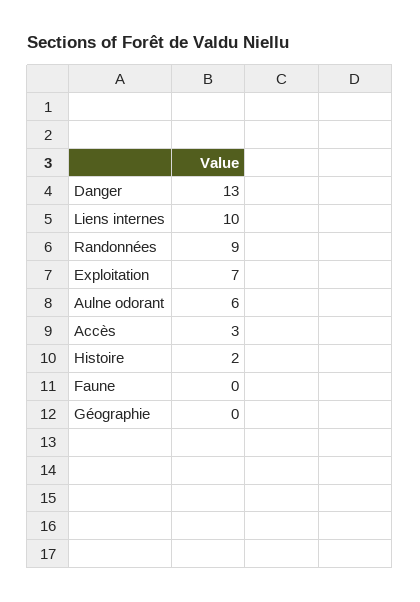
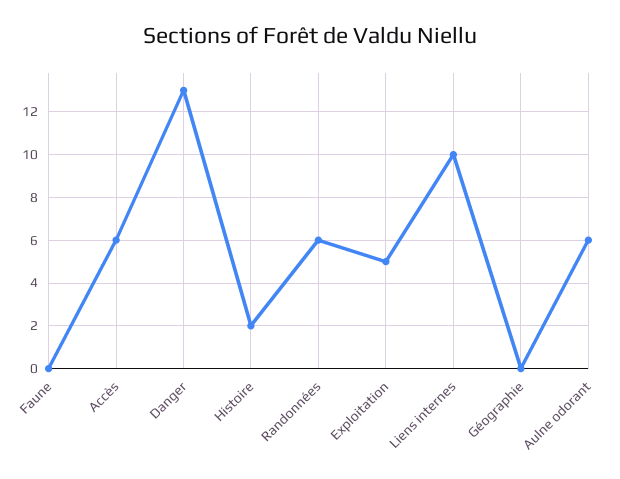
  {
    "Danger": 13,
    "Liens internes": 10,
-   "Randonnées": 9,
+   "Randonnées": 6,
-   "Exploitation": 7,
+   "Exploitation": 5,
    "Aulne odorant": 6,
-   "Accès": 3,
+   "Accès": 6,
    "Histoire": 2,
    "Faune": 0,
    "Géographie": 0
  }

